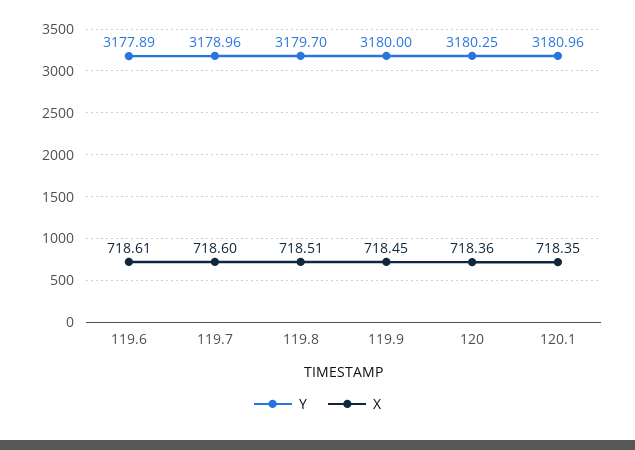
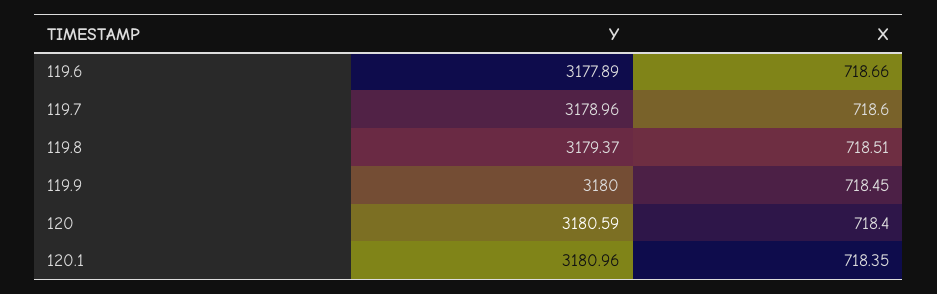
  {
    "Y": {
      "119.6": 3177.89,
      "119.7": 3178.96,
-     "119.8": 3179.7,
+     "119.8": 3179.37,
      "119.9": 3180,
-     "120": 3180.25,
+     "120": 3180.59,
      "120.1": 3180.96
    },
    "X": {
-     "119.6": 718.61,
+     "119.6": 718.66,
      "119.7": 718.6,
      "119.8": 718.51,
      "119.9": 718.45,
-     "120": 718.36,
+     "120": 718.4,
      "120.1": 718.35
    }
  }

